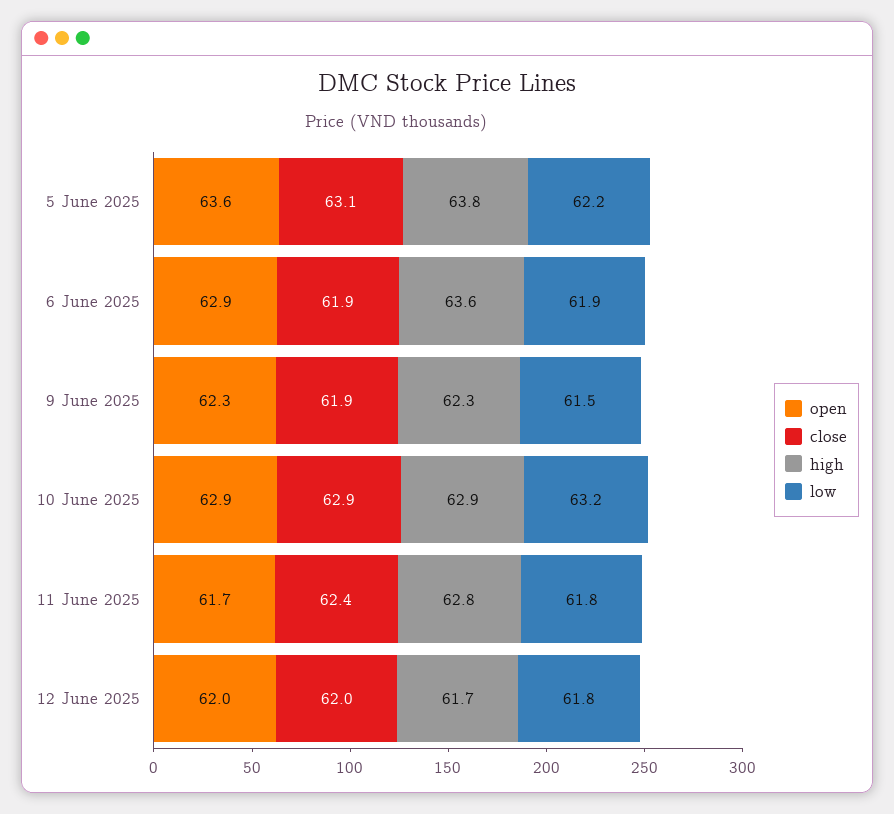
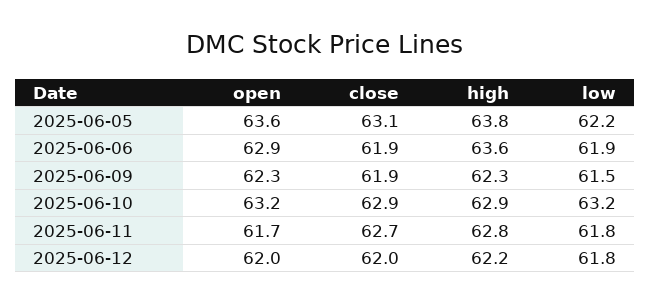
  {
    "open": {
      "5 June 2025": 63.6,
      "6 June 2025": 62.9,
      "9 June 2025": 62.3,
-     "10 June 2025": 62.9,
+     "10 June 2025": 63.2,
      "11 June 2025": 61.7,
      "12 June 2025": 62
    },
    "close": {
      "5 June 2025": 63.1,
      "6 June 2025": 61.9,
      "9 June 2025": 61.9,
      "10 June 2025": 62.9,
-     "11 June 2025": 62.4,
+     "11 June 2025": 62.7,
      "12 June 2025": 62
    },
    "high": {
      "5 June 2025": 63.8,
      "6 June 2025": 63.6,
      "9 June 2025": 62.3,
      "10 June 2025": 62.9,
      "11 June 2025": 62.8,
-     "12 June 2025": 61.7
+     "12 June 2025": 62.2
    },
    "low": {
      "5 June 2025": 62.2,
      "6 June 2025": 61.9,
      "9 June 2025": 61.5,
      "10 June 2025": 63.2,
      "11 June 2025": 61.8,
      "12 June 2025": 61.8
    }
  }

